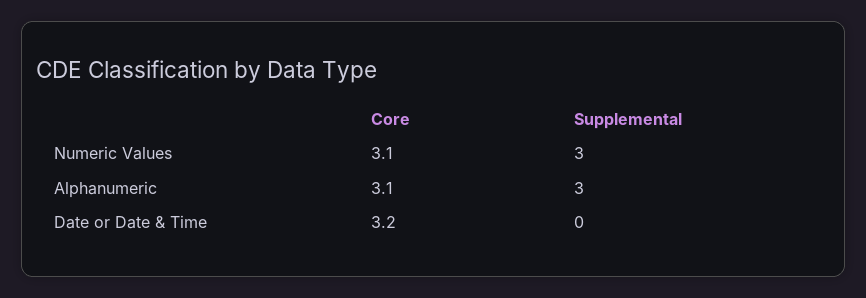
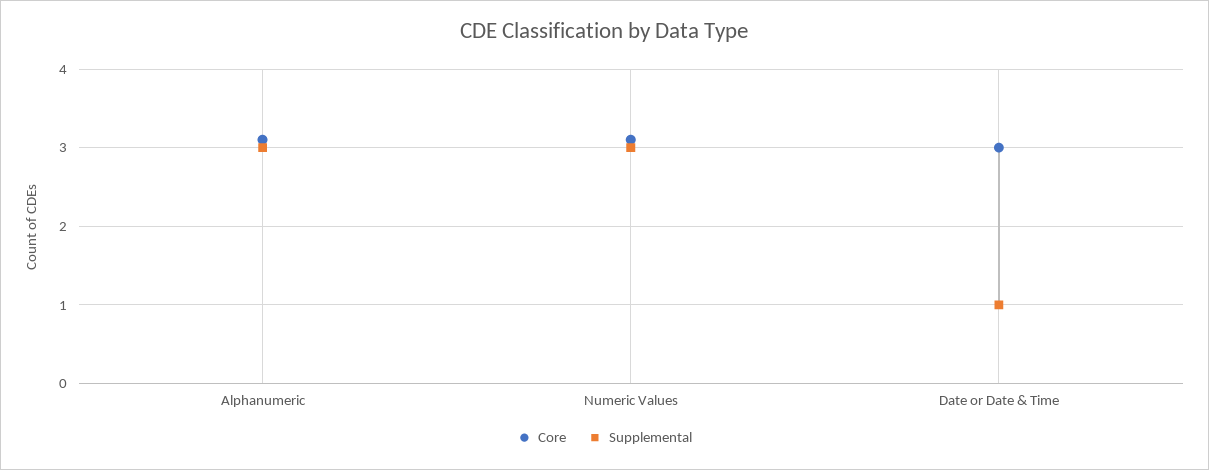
  {
    "Core": {
      "Numeric Values": 3.1,
      "Alphanumeric": 3.1,
-     "Date or Date & Time": 3.2
+     "Date or Date & Time": 3
    },
    "Supplemental": {
      "Numeric Values": 3,
      "Alphanumeric": 3,
-     "Date or Date & Time": 0
+     "Date or Date & Time": 1
    }
  }

